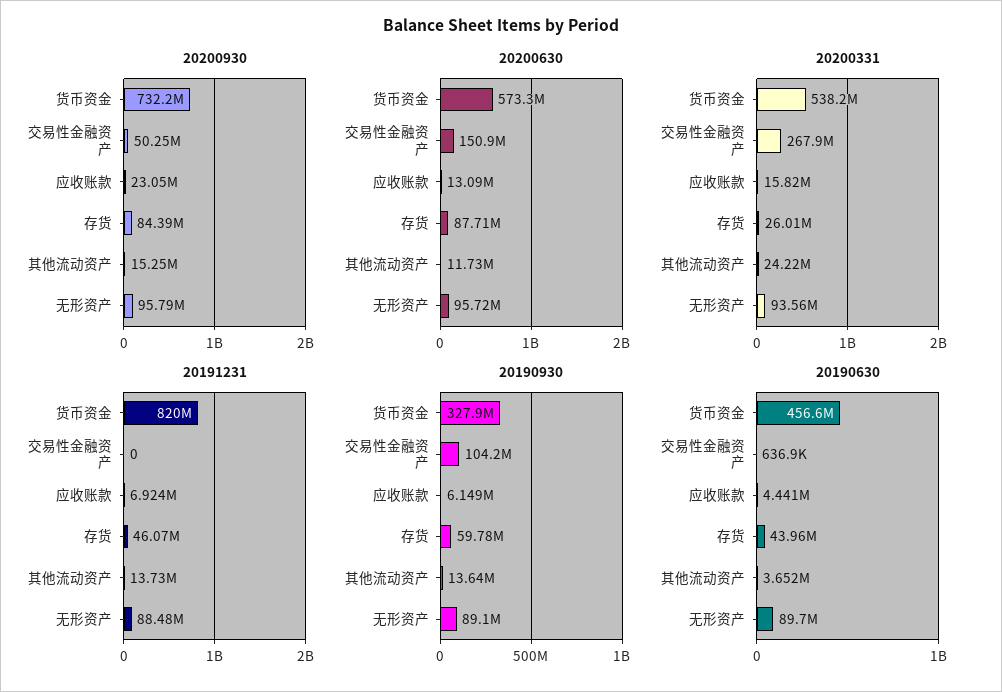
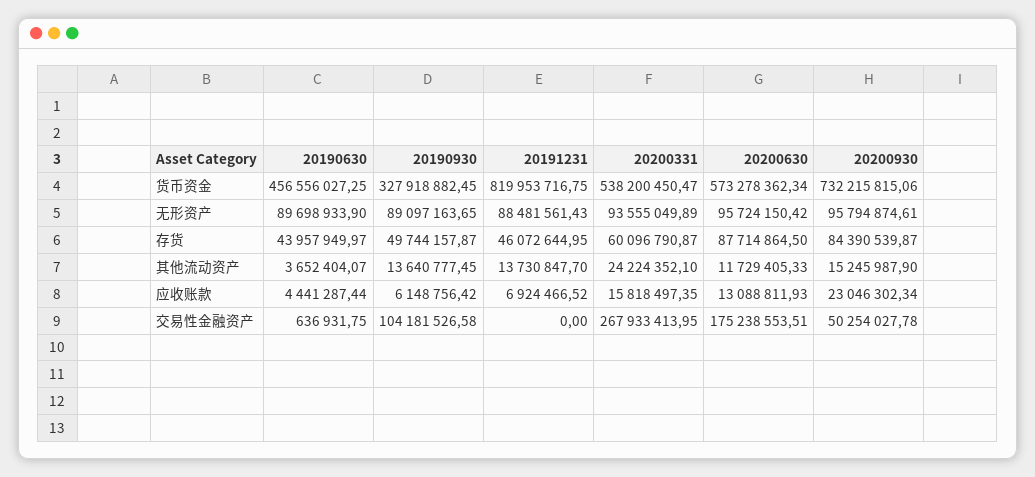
  {
    "20200930": {
      "货币资金": 732215815.06,
      "交易性金融资产": 50254027.78,
      "应收账款": 23046302.34,
      "存货": 84390539.87,
      "其他流动资产": 15245987.9,
      "无形资产": 95794874.61
    },
    "20200630": {
      "货币资金": 573278362.34,
-     "交易性金融资产": 150900000,
+     "交易性金融资产": 175238553.51,
      "应收账款": 13088811.93,
      "存货": 87714864.5,
      "其他流动资产": 11729405.33,
      "无形资产": 95724150.42
    },
    "20200331": {
      "货币资金": 538200450.47,
      "交易性金融资产": 267933413.95,
      "应收账款": 15818497.35,
-     "存货": 26010000,
+     "存货": 60096790.87,
      "其他流动资产": 24224352.1,
      "无形资产": 93555049.89
    },
    "20191231": {
      "货币资金": 819953716.75,
      "交易性金融资产": 0,
      "应收账款": 6924466.52,
      "存货": 46072644.95,
      "其他流动资产": 13730847.7,
      "无形资产": 88481561.43
    },
    "20190930": {
      "货币资金": 327918882.45,
      "交易性金融资产": 104181526.58,
      "应收账款": 6148756.42,
-     "存货": 59780000,
+     "存货": 49744157.87,
      "其他流动资产": 13640777.45,
      "无形资产": 89097163.65
    },
    "20190630": {
      "货币资金": 456556027.25,
      "交易性金融资产": 636931.75,
      "应收账款": 4441287.44,
      "存货": 43957949.97,
      "其他流动资产": 3652404.07,
      "无形资产": 89698933.9
    }
  }

